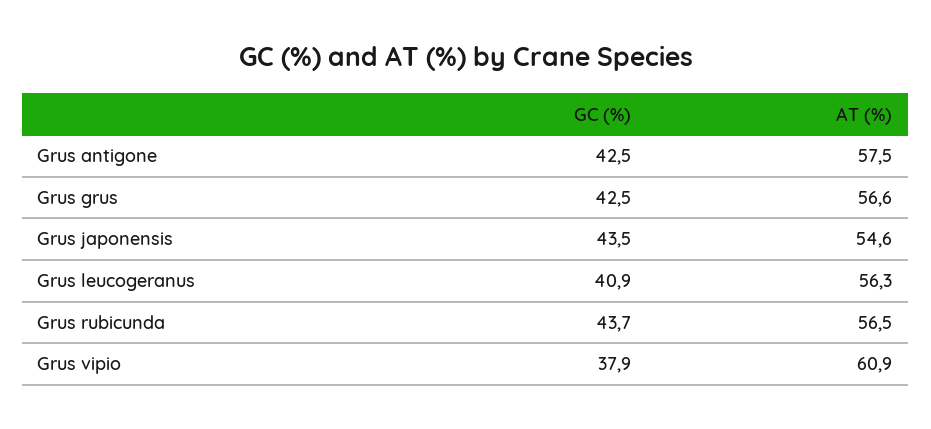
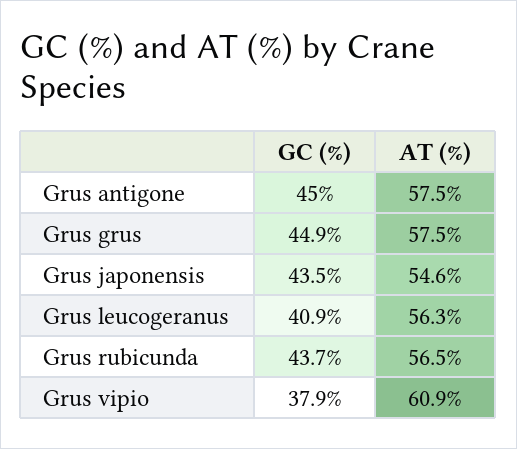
  {
    "GC (%)": {
-     "Grus antigone": 42.5,
+     "Grus antigone": 45,
-     "Grus grus": 42.5,
+     "Grus grus": 44.9,
      "Grus japonensis": 43.5,
      "Grus leucogeranus": 40.9,
      "Grus rubicunda": 43.7,
      "Grus vipio": 37.9
    },
    "AT (%)": {
      "Grus antigone": 57.5,
-     "Grus grus": 56.6,
+     "Grus grus": 57.5,
      "Grus japonensis": 54.6,
      "Grus leucogeranus": 56.3,
      "Grus rubicunda": 56.5,
      "Grus vipio": 60.9
    }
  }

